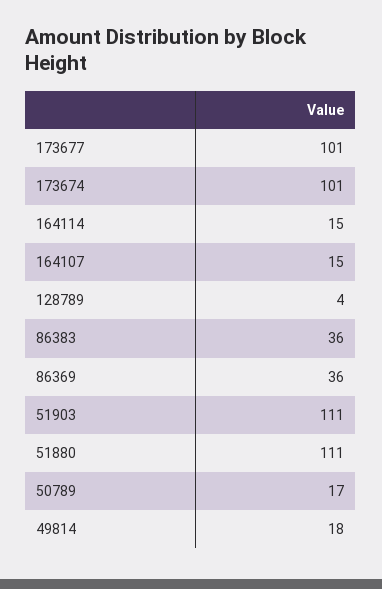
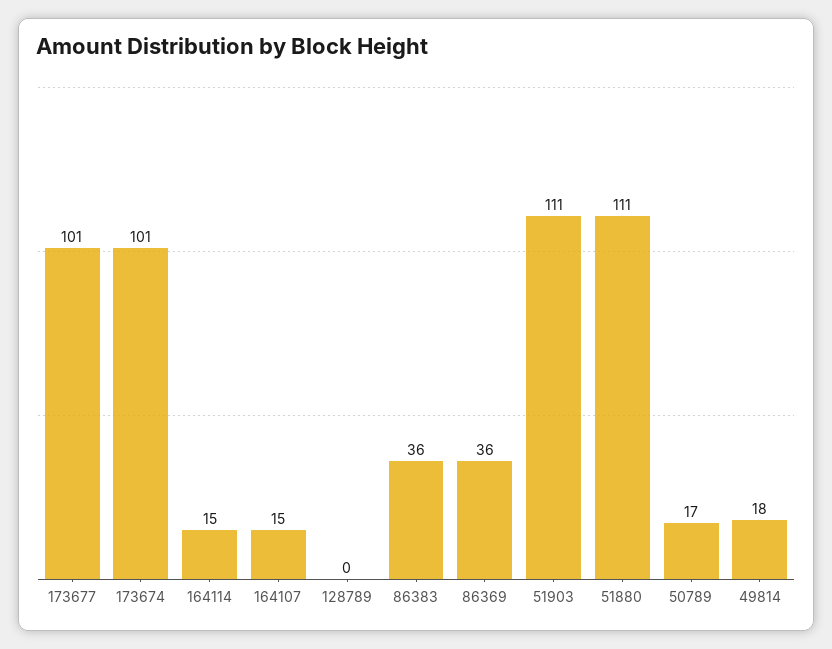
  {
    "173677": 101,
    "173674": 101,
    "164114": 15,
    "164107": 15,
-   "128789": 4,
+   "128789": 0,
    "86383": 36,
    "86369": 36,
    "51903": 111,
    "51880": 111,
    "50789": 17,
    "49814": 18
  }

